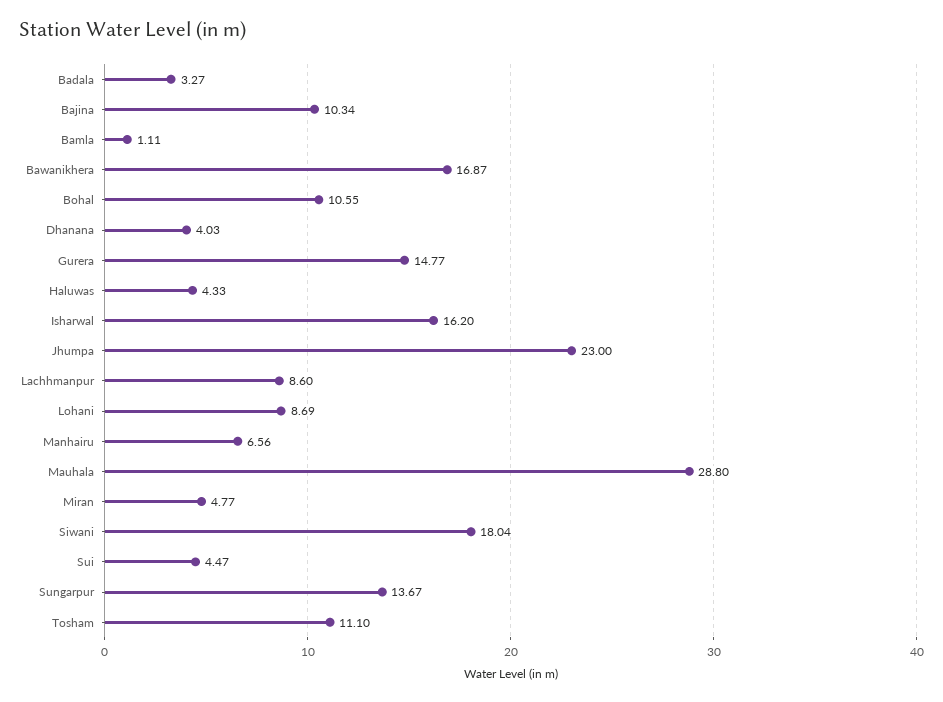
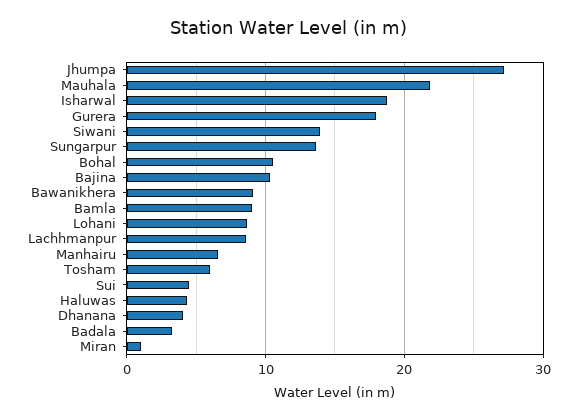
  {
    "Badala": 3.27,
    "Bajina": 10.34,
-   "Bamla": 1.11,
+   "Bamla": 9,
-   "Bawanikhera": 16.87,
+   "Bawanikhera": 9,
    "Bohal": 10.55,
    "Dhanana": 4.03,
-   "Gurera": 14.77,
+   "Gurera": 18,
    "Haluwas": 4.33,
-   "Isharwal": 16.2,
+   "Isharwal": 19,
-   "Jhumpa": 23,
+   "Jhumpa": 27,
    "Lachhmanpur": 8.6,
    "Lohani": 8.69,
    "Manhairu": 6.56,
-   "Mauhala": 28.8,
+   "Mauhala": 22,
-   "Miran": 4.77,
+   "Miran": 1,
-   "Siwani": 18.04,
+   "Siwani": 14,
    "Sui": 4.47,
    "Sungarpur": 13.67,
-   "Tosham": 11.1
+   "Tosham": 6
  }

